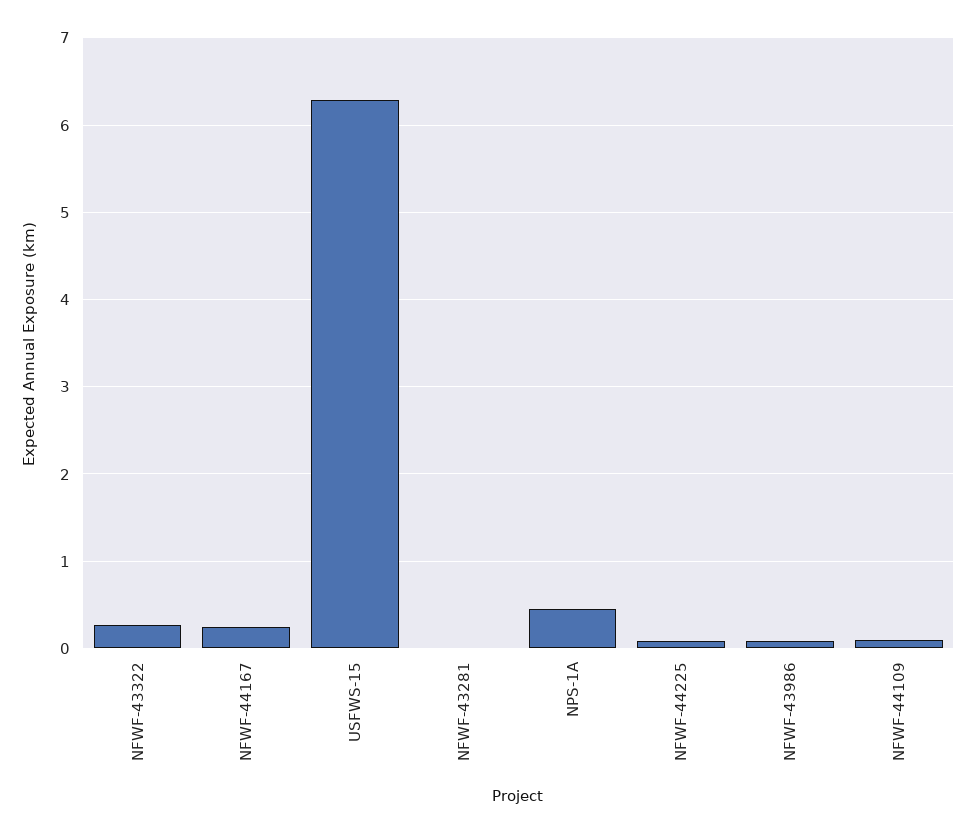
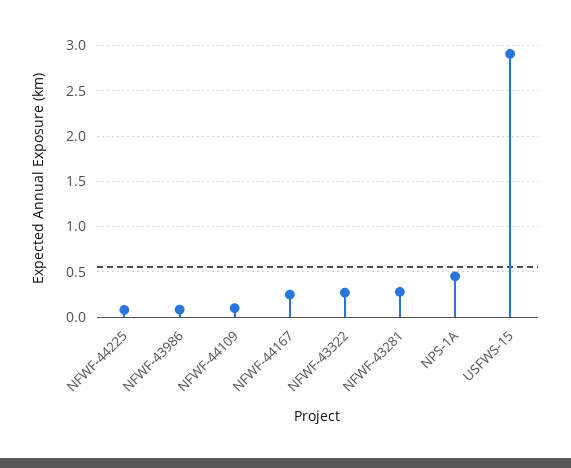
  {
    "NFWF-43322": 0.3,
    "NFWF-44167": 0.2,
-   "USFWS-15": 6.3,
+   "USFWS-15": 2.9,
-   "NFWF-43281": 0,
+   "NFWF-43281": 0.3,
    "NPS-1A": 0.5,
    "NFWF-44225": 0.1,
    "NFWF-43986": 0.1,
    "NFWF-44109": 0.1
  }

